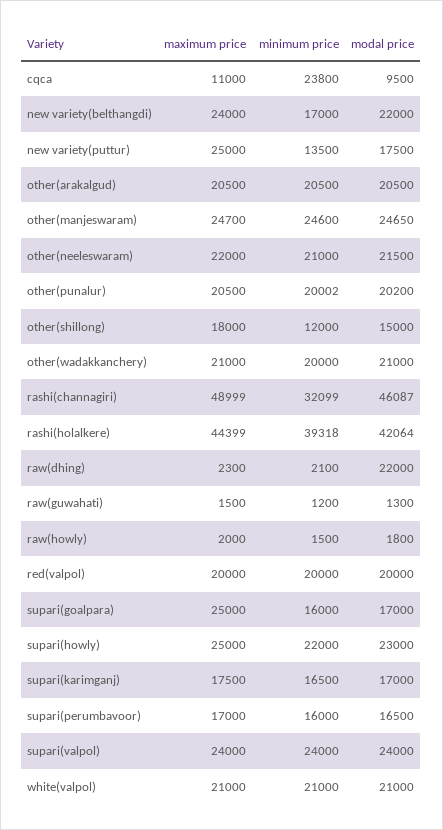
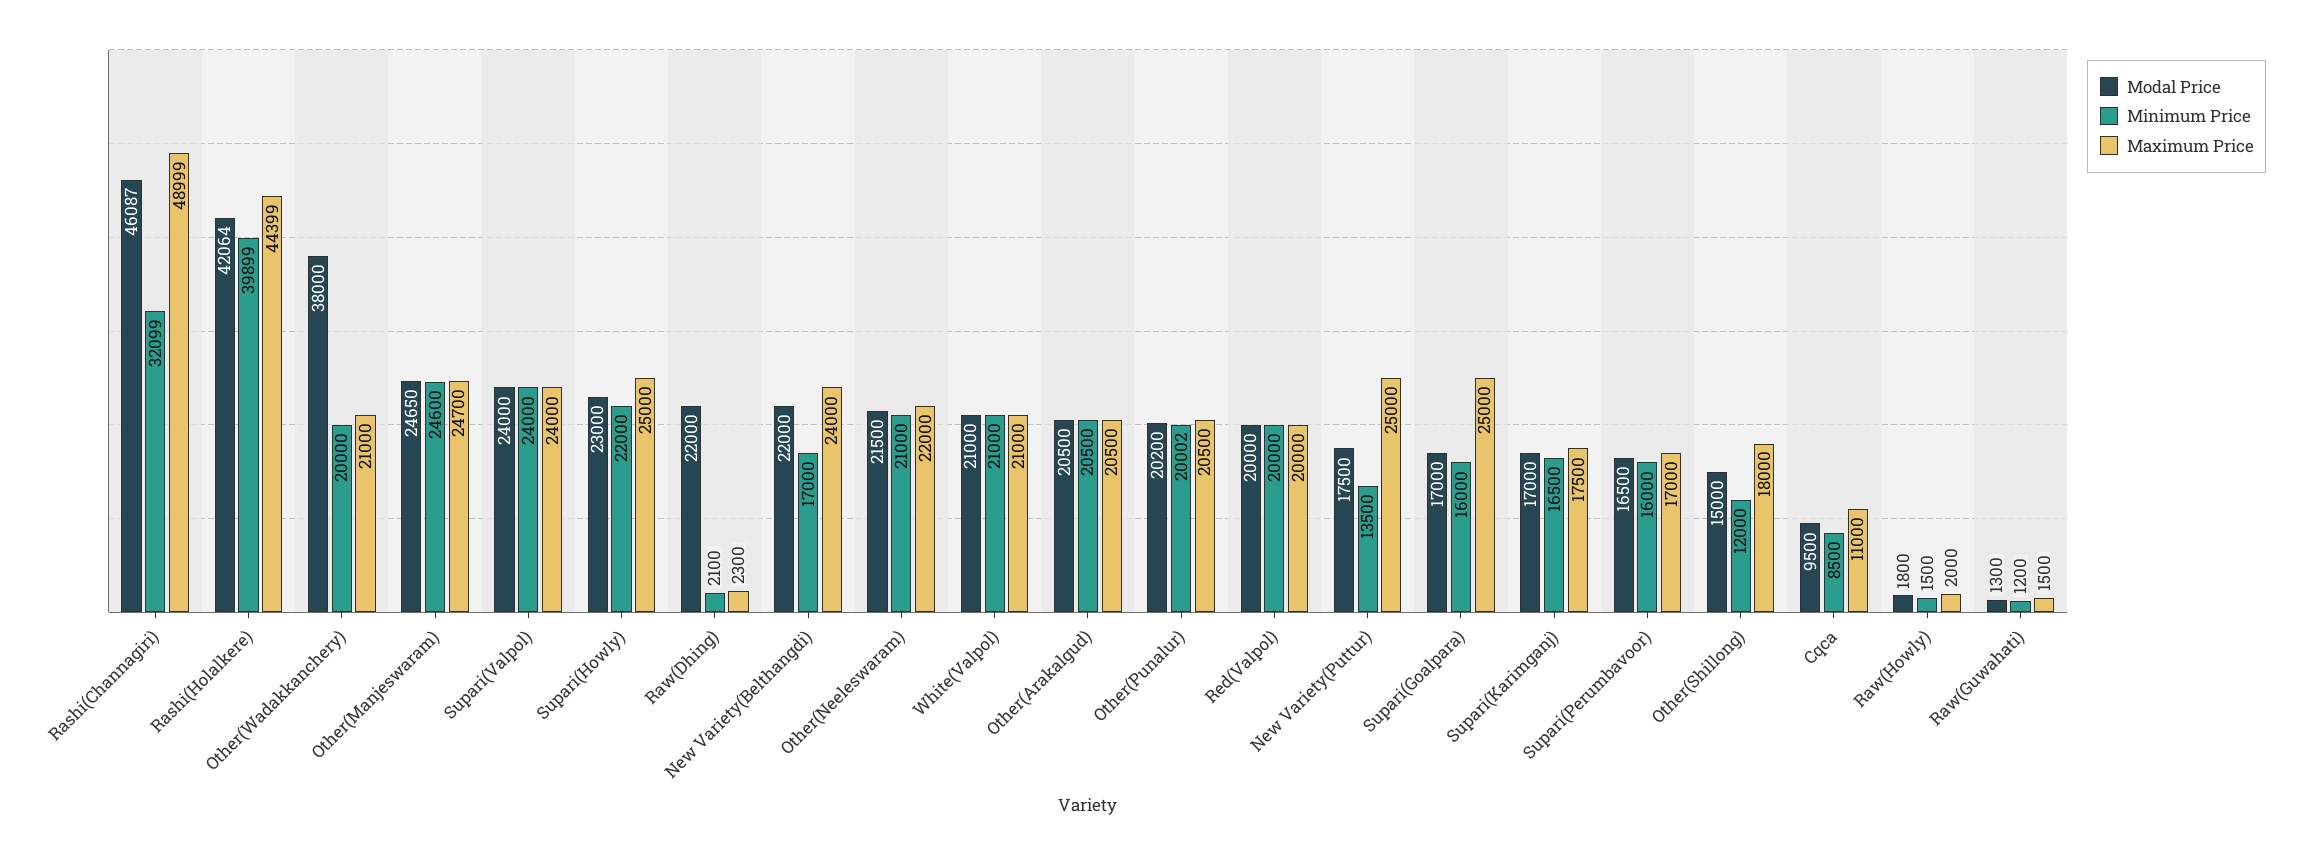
  {
    "maximum price": {
      "cqca": 11000,
      "new variety(belthangdi)": 24000,
      "new variety(puttur)": 25000,
      "other(arakalgud)": 20500,
      "other(manjeswaram)": 24700,
      "other(neeleswaram)": 22000,
      "other(punalur)": 20500,
      "other(shillong)": 18000,
      "other(wadakkanchery)": 21000,
      "rashi(channagiri)": 48999,
      "rashi(holalkere)": 44399,
      "raw(dhing)": 2300,
      "raw(guwahati)": 1500,
      "raw(howly)": 2000,
      "red(valpol)": 20000,
      "supari(goalpara)": 25000,
      "supari(howly)": 25000,
      "supari(karimganj)": 17500,
      "supari(perumbavoor)": 17000,
      "supari(valpol)": 24000,
      "white(valpol)": 21000
    },
    "minimum price": {
-     "cqca": 23800,
+     "cqca": 8500,
      "new variety(belthangdi)": 17000,
      "new variety(puttur)": 13500,
      "other(arakalgud)": 20500,
      "other(manjeswaram)": 24600,
      "other(neeleswaram)": 21000,
      "other(punalur)": 20002,
      "other(shillong)": 12000,
      "other(wadakkanchery)": 20000,
      "rashi(channagiri)": 32099,
-     "rashi(holalkere)": 39318,
+     "rashi(holalkere)": 39899,
      "raw(dhing)": 2100,
      "raw(guwahati)": 1200,
      "raw(howly)": 1500,
      "red(valpol)": 20000,
      "supari(goalpara)": 16000,
      "supari(howly)": 22000,
      "supari(karimganj)": 16500,
      "supari(perumbavoor)": 16000,
      "supari(valpol)": 24000,
      "white(valpol)": 21000
    },
    "modal price": {
      "cqca": 9500,
      "new variety(belthangdi)": 22000,
      "new variety(puttur)": 17500,
      "other(arakalgud)": 20500,
      "other(manjeswaram)": 24650,
      "other(neeleswaram)": 21500,
      "other(punalur)": 20200,
      "other(shillong)": 15000,
-     "other(wadakkanchery)": 21000,
+     "other(wadakkanchery)": 38000,
      "rashi(channagiri)": 46087,
      "rashi(holalkere)": 42064,
      "raw(dhing)": 22000,
      "raw(guwahati)": 1300,
      "raw(howly)": 1800,
      "red(valpol)": 20000,
      "supari(goalpara)": 17000,
      "supari(howly)": 23000,
      "supari(karimganj)": 17000,
      "supari(perumbavoor)": 16500,
      "supari(valpol)": 24000,
      "white(valpol)": 21000
    }
  }

